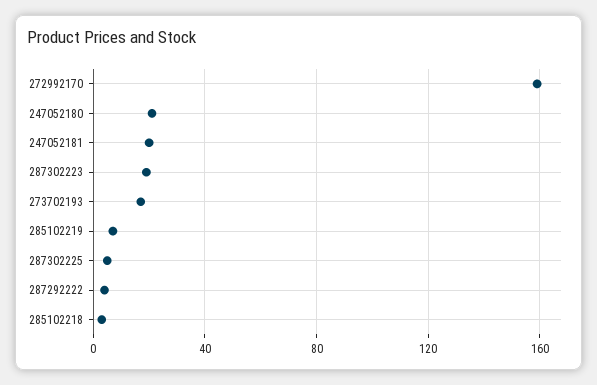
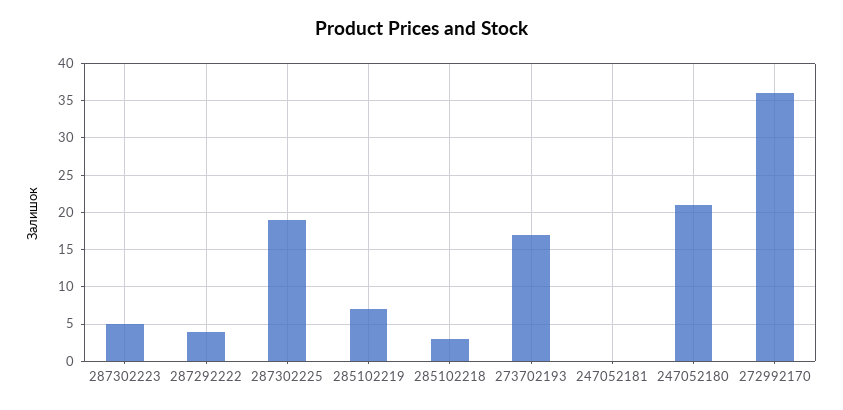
  {
-   "272992170": 160,
+   "272992170": 36,
    "247052180": 21,
-   "247052181": 20,
+   "247052181": 0,
-   "287302223": 20,
+   "287302223": 5,
    "273702193": 17,
    "285102219": 7,
-   "287302225": 5,
+   "287302225": 19,
    "287292222": 4,
    "285102218": 3
  }

